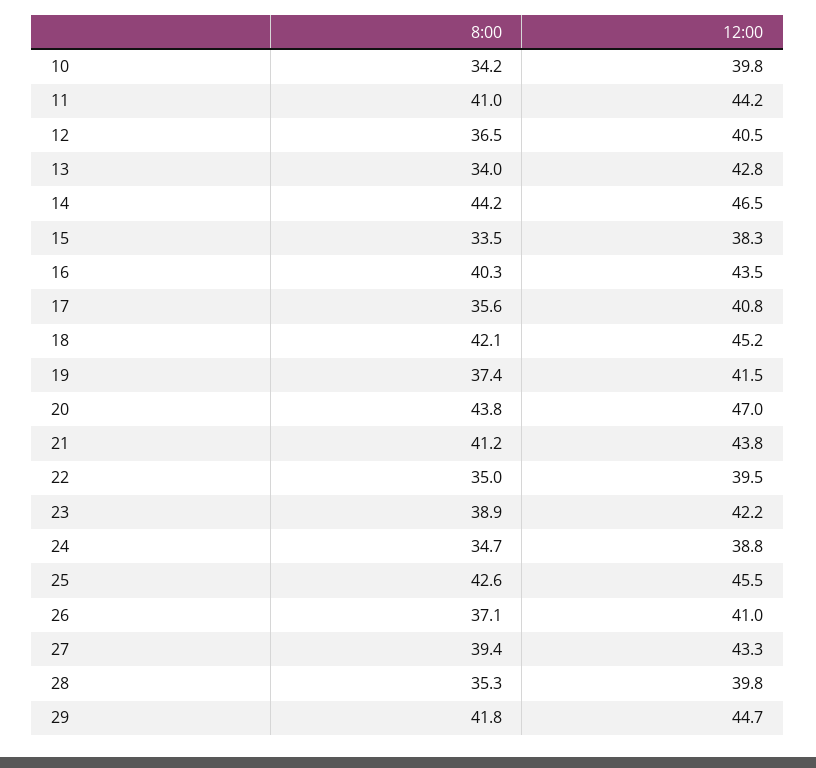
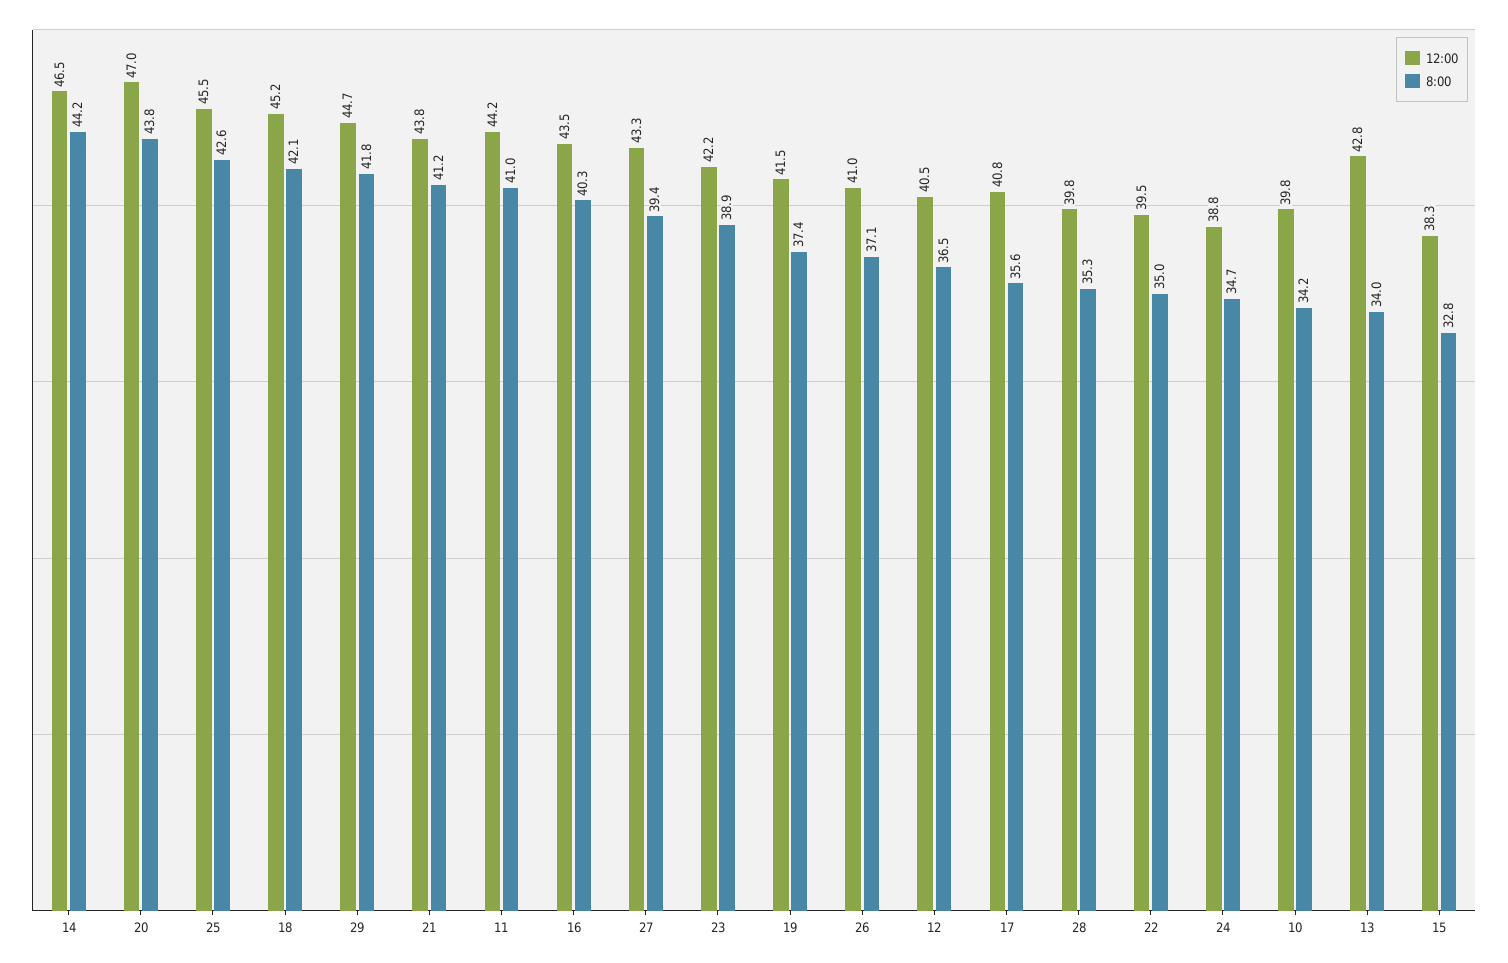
  {
    "8:00": {
      "10": 34.2,
      "11": 41,
      "12": 36.5,
      "13": 34,
      "14": 44.2,
-     "15": 33.5,
+     "15": 32.8,
      "16": 40.3,
      "17": 35.6,
      "18": 42.1,
      "19": 37.4,
      "20": 43.8,
      "21": 41.2,
      "22": 35,
      "23": 38.9,
      "24": 34.7,
      "25": 42.6,
      "26": 37.1,
      "27": 39.4,
      "28": 35.3,
      "29": 41.8
    },
    "12:00": {
      "10": 39.8,
      "11": 44.2,
      "12": 40.5,
      "13": 42.8,
      "14": 46.5,
      "15": 38.3,
      "16": 43.5,
      "17": 40.8,
      "18": 45.2,
      "19": 41.5,
      "20": 47,
      "21": 43.8,
      "22": 39.5,
      "23": 42.2,
      "24": 38.8,
      "25": 45.5,
      "26": 41,
      "27": 43.3,
      "28": 39.8,
      "29": 44.7
    }
  }

